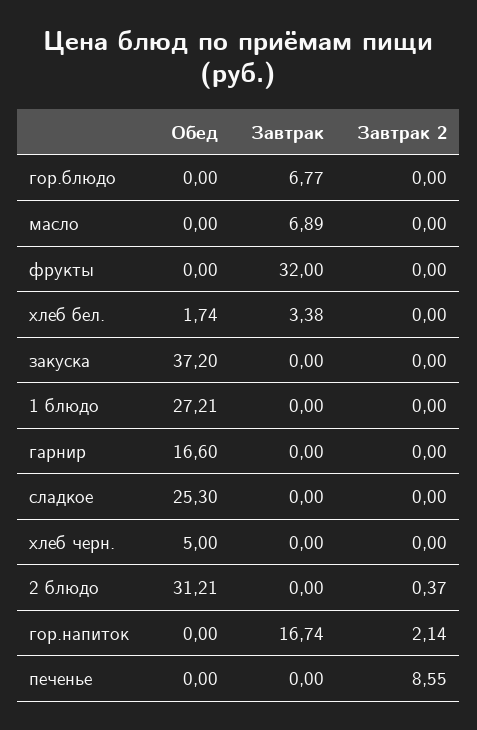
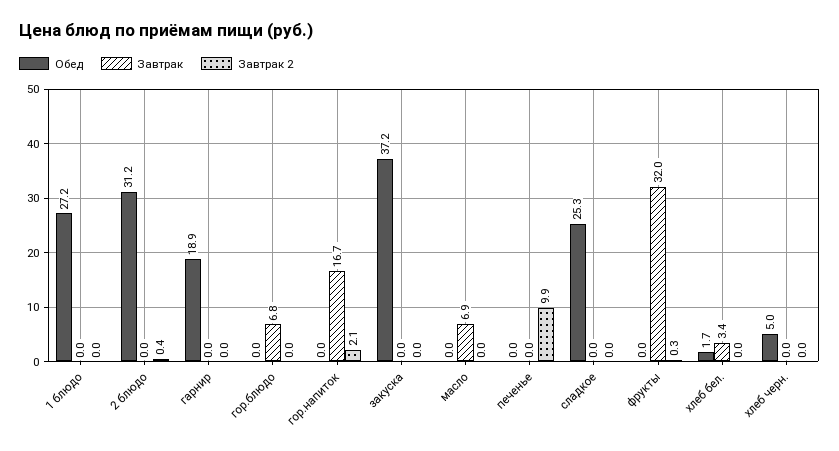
  {
    "Обед": {
      "гор.блюдо": 0,
      "масло": 0,
      "фрукты": 0,
      "хлеб бел.": 1.74,
      "закуска": 37.2,
      "1 блюдо": 27.21,
-     "гарнир": 16.6,
+     "гарнир": 18.9,
      "сладкое": 25.3,
      "хлеб черн.": 5,
      "2 блюдо": 31.21,
      "гор.напиток": 0,
      "печенье": 0
    },
    "Завтрак": {
      "гор.блюдо": 6.77,
      "масло": 6.89,
      "фрукты": 32,
      "хлеб бел.": 3.38,
      "закуска": 0,
      "1 блюдо": 0,
      "гарнир": 0,
      "сладкое": 0,
      "хлеб черн.": 0,
      "2 блюдо": 0,
      "гор.напиток": 16.74,
      "печенье": 0
    },
    "Завтрак 2": {
      "гор.блюдо": 0,
      "масло": 0,
-     "фрукты": 0,
+     "фрукты": 0.3,
      "хлеб бел.": 0,
      "закуска": 0,
      "1 блюдо": 0,
      "гарнир": 0,
      "сладкое": 0,
      "хлеб черн.": 0,
      "2 блюдо": 0.37,
      "гор.напиток": 2.14,
-     "печенье": 8.55
+     "печенье": 9.9
    }
  }

